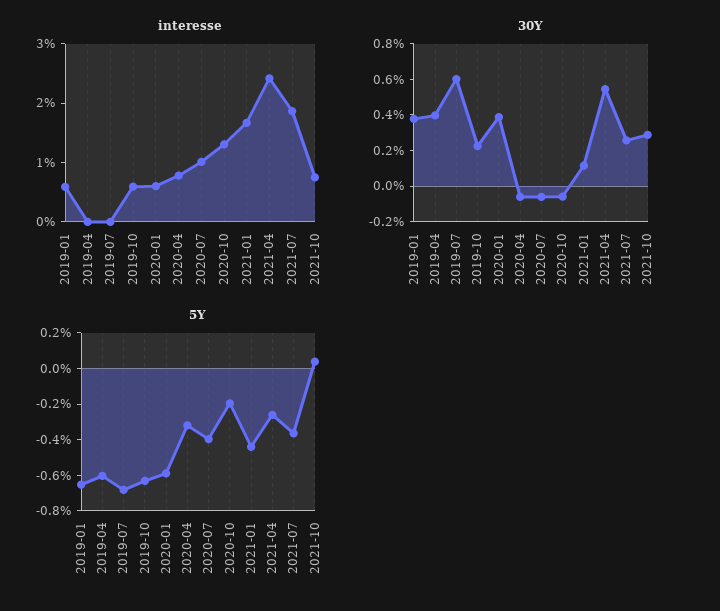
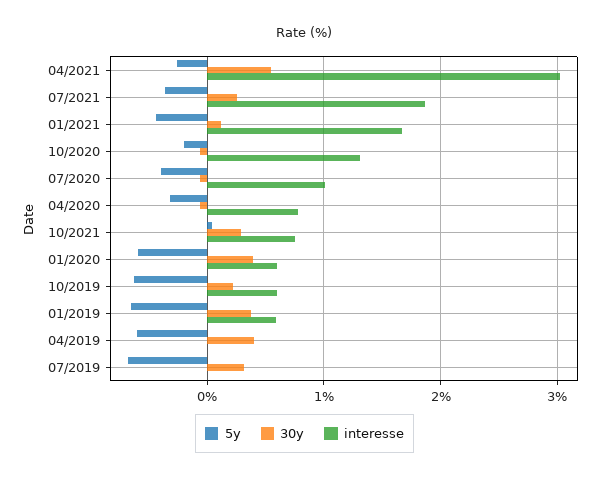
  {
    "interesse": {
      "2019-01": 0.6,
      "2019-04": 0,
      "2019-07": 0,
      "2019-10": 0.6,
      "2020-01": 0.6,
      "2020-04": 0.8,
      "2020-07": 1,
      "2020-10": 1.3,
      "2021-01": 1.7,
-     "2021-04": 2.4,
+     "2021-04": 3,
      "2021-07": 1.9,
      "2021-10": 0.8
    },
    "30Y": {
      "2019-01": 0.4,
      "2019-04": 0.4,
-     "2019-07": 0.6,
+     "2019-07": 0.3,
      "2019-10": 0.25,
      "2020-01": 0.4,
      "2020-04": -0.05,
      "2020-07": -0.05,
      "2020-10": -0.05,
      "2021-01": 0.1,
      "2021-04": 0.55,
      "2021-07": 0.25,
      "2021-10": 0.3
    },
    "5Y": {
      "2019-01": -0.65,
      "2019-04": -0.6,
      "2019-07": -0.7,
      "2019-10": -0.65,
      "2020-01": -0.6,
      "2020-04": -0.3,
      "2020-07": -0.4,
      "2020-10": -0.2,
      "2021-01": -0.45,
      "2021-04": -0.25,
      "2021-07": -0.35,
      "2021-10": 0.05
    }
  }

